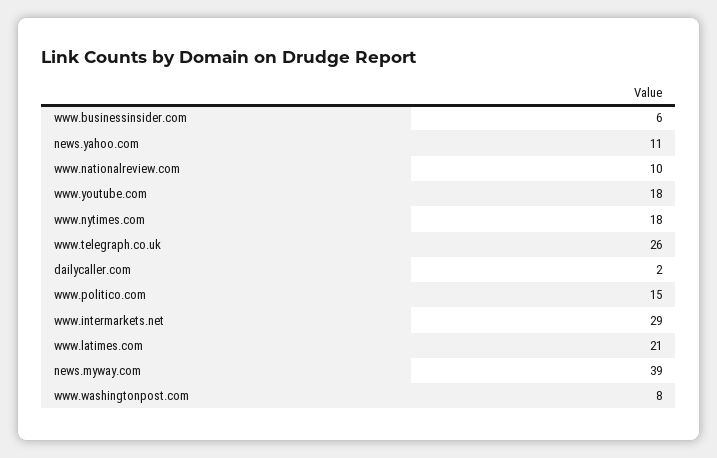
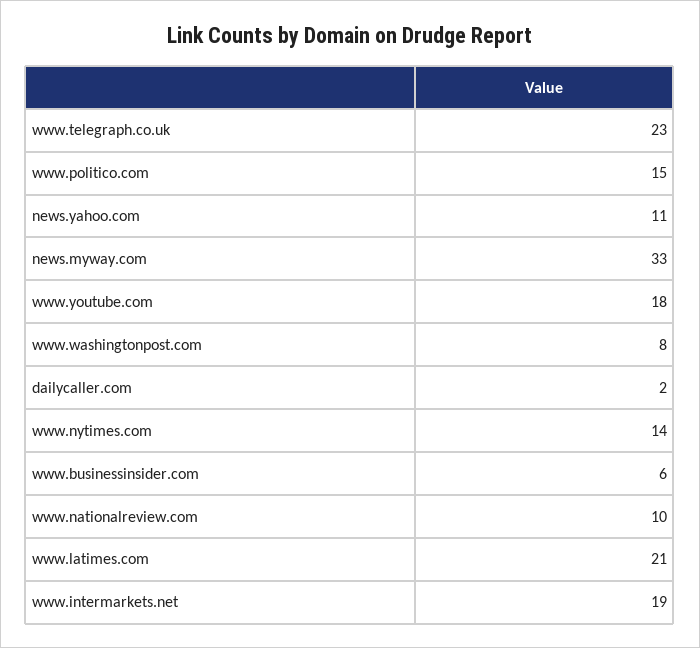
  {
    "www.businessinsider.com": 6,
    "news.yahoo.com": 11,
    "www.nationalreview.com": 10,
    "www.youtube.com": 18,
-   "www.nytimes.com": 18,
+   "www.nytimes.com": 14,
-   "www.telegraph.co.uk": 26,
+   "www.telegraph.co.uk": 23,
    "dailycaller.com": 2,
    "www.politico.com": 15,
-   "www.intermarkets.net": 29,
+   "www.intermarkets.net": 19,
    "www.latimes.com": 21,
-   "news.myway.com": 39,
+   "news.myway.com": 33,
    "www.washingtonpost.com": 8
  }

